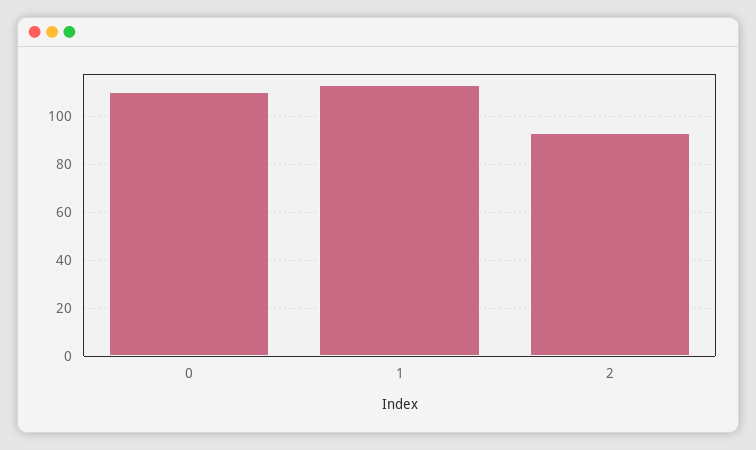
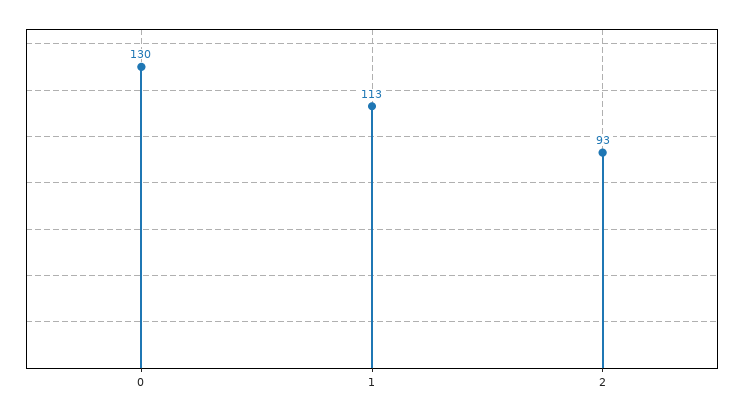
  {
-   "0": 110,
+   "0": 130,
    "1": 113,
    "2": 93
  }

